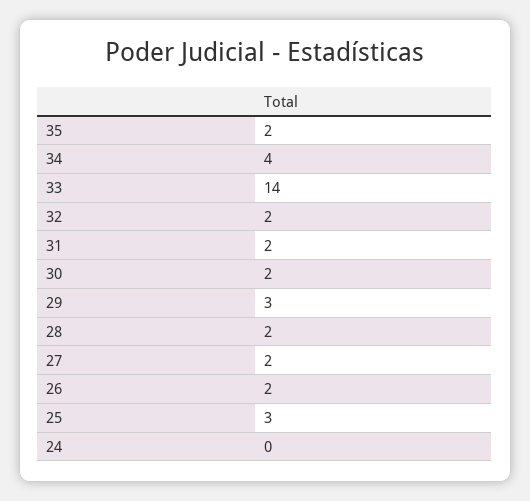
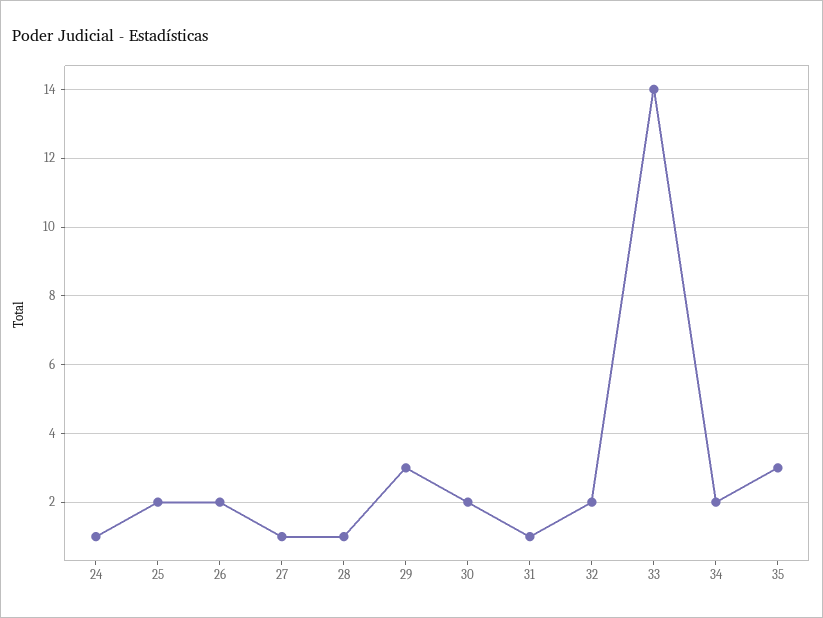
  {
-   "35": 2,
+   "35": 3,
-   "34": 4,
+   "34": 2,
    "33": 14,
    "32": 2,
-   "31": 2,
+   "31": 1,
    "30": 2,
    "29": 3,
-   "28": 2,
+   "28": 1,
-   "27": 2,
+   "27": 1,
    "26": 2,
-   "25": 3,
+   "25": 2,
-   "24": 0
+   "24": 1
  }

